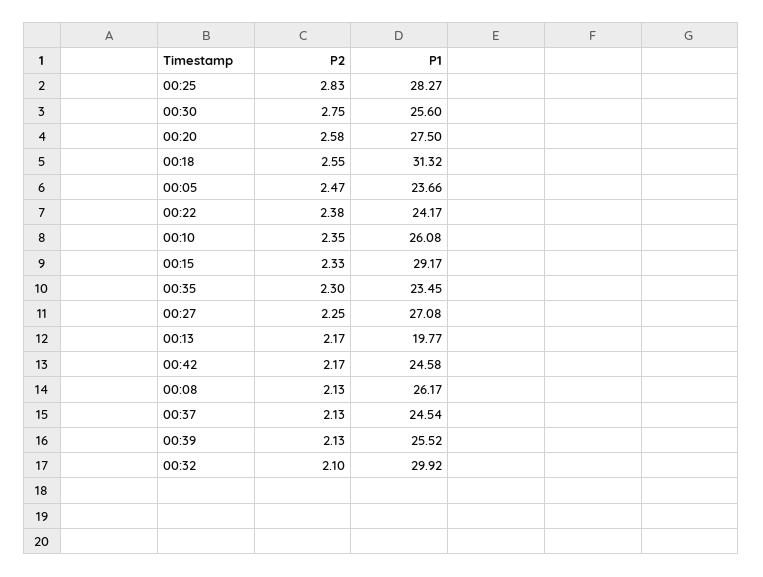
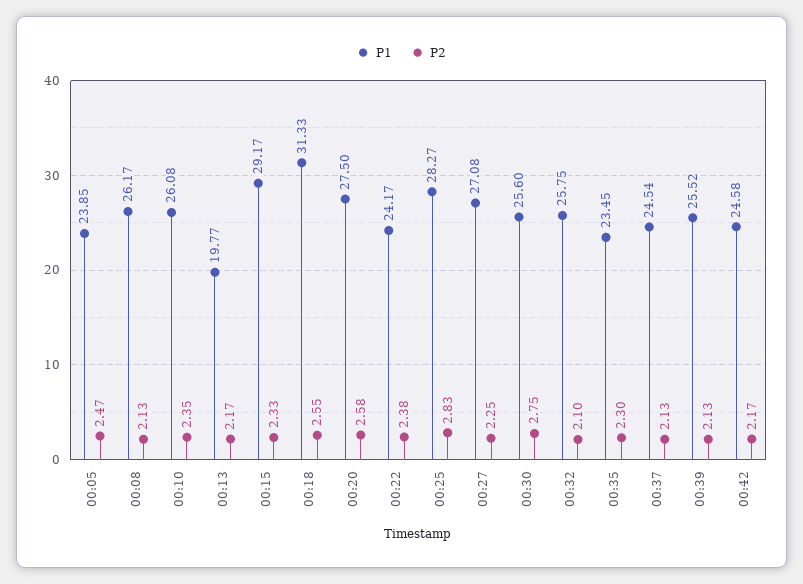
  {
    "P2": {
      "00:25": 2.83,
      "00:30": 2.75,
      "00:20": 2.58,
      "00:18": 2.55,
      "00:05": 2.47,
      "00:22": 2.38,
      "00:10": 2.35,
      "00:15": 2.33,
      "00:35": 2.3,
      "00:27": 2.25,
      "00:13": 2.17,
      "00:42": 2.17,
      "00:08": 2.13,
      "00:37": 2.13,
      "00:39": 2.13,
      "00:32": 2.1
    },
    "P1": {
      "00:25": 28.27,
      "00:30": 25.6,
      "00:20": 27.5,
-     "00:18": 31.32,
+     "00:18": 31.33,
-     "00:05": 23.66,
+     "00:05": 23.85,
      "00:22": 24.17,
      "00:10": 26.08,
      "00:15": 29.17,
      "00:35": 23.45,
      "00:27": 27.08,
      "00:13": 19.77,
      "00:42": 24.58,
      "00:08": 26.17,
      "00:37": 24.54,
      "00:39": 25.52,
-     "00:32": 29.92
+     "00:32": 25.75
    }
  }

